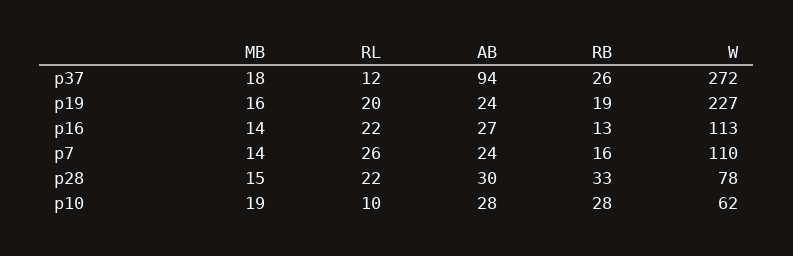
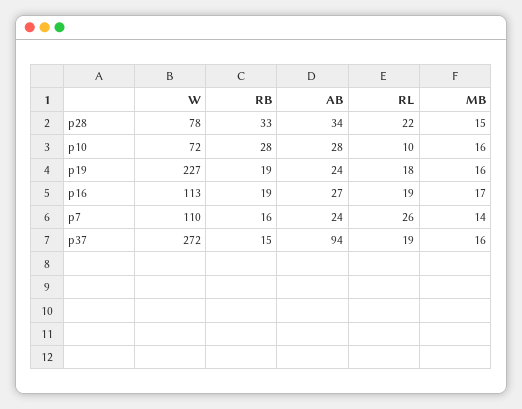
  {
    "MB": {
-     "p37": 18,
+     "p37": 16,
      "p19": 16,
-     "p16": 14,
+     "p16": 17,
      "p7": 14,
      "p28": 15,
-     "p10": 19
+     "p10": 16
    },
    "RL": {
-     "p37": 12,
+     "p37": 19,
-     "p19": 20,
+     "p19": 18,
-     "p16": 22,
+     "p16": 19,
      "p7": 26,
      "p28": 22,
      "p10": 10
    },
    "AB": {
      "p37": 94,
      "p19": 24,
      "p16": 27,
      "p7": 24,
-     "p28": 30,
+     "p28": 34,
      "p10": 28
    },
    "RB": {
-     "p37": 26,
+     "p37": 15,
      "p19": 19,
-     "p16": 13,
+     "p16": 19,
      "p7": 16,
      "p28": 33,
      "p10": 28
    },
    "W": {
      "p37": 272,
      "p19": 227,
      "p16": 113,
      "p7": 110,
      "p28": 78,
-     "p10": 62
+     "p10": 72
    }
  }

